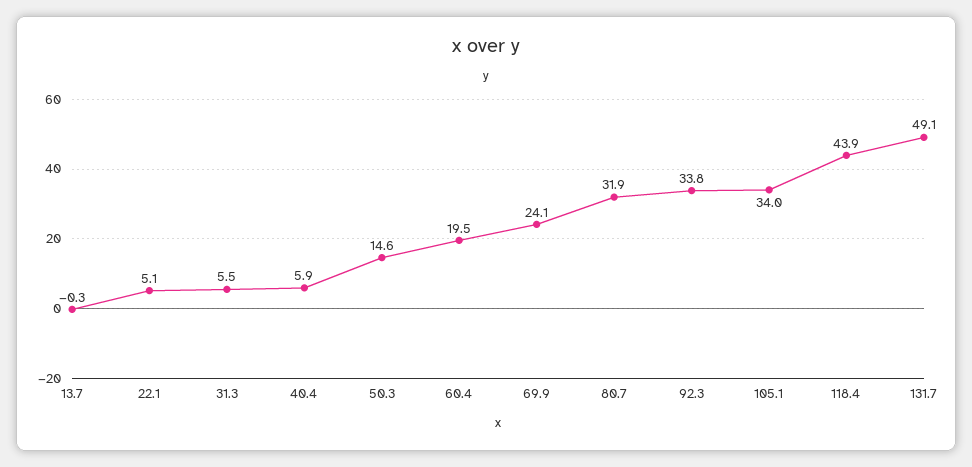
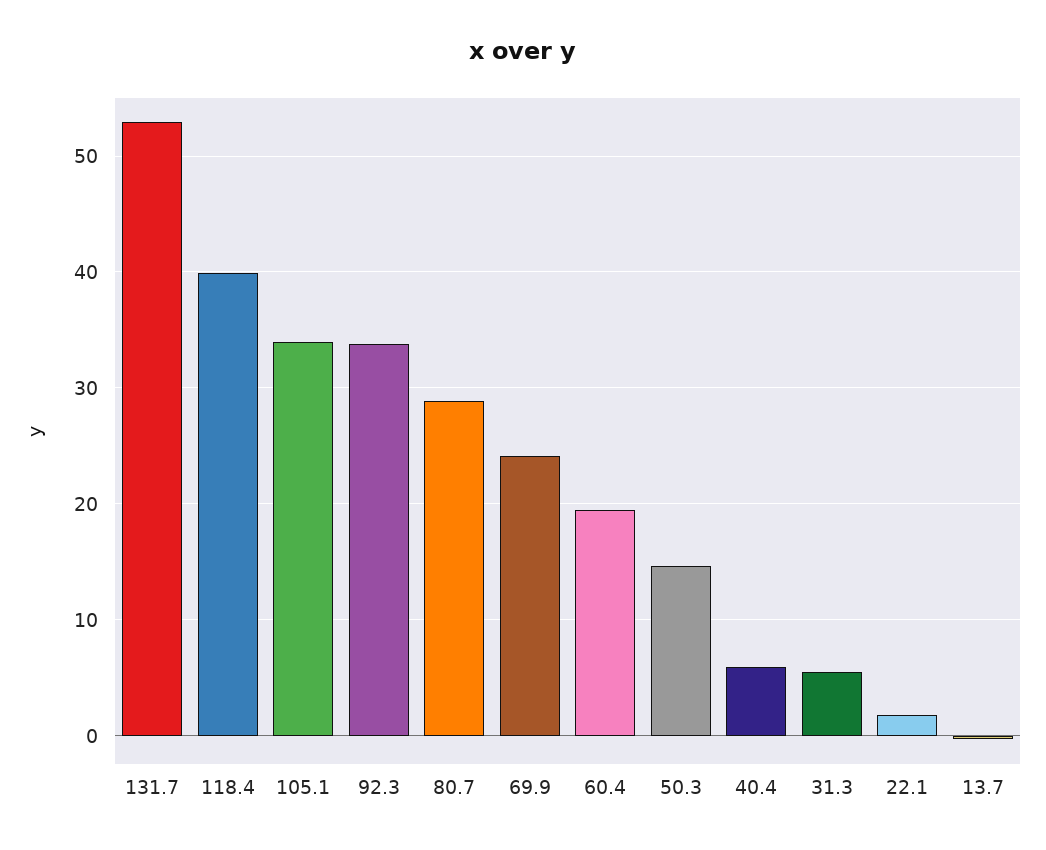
  {
    "13.7": -0.3,
-   "22.1": 5.1,
+   "22.1": 2,
    "31.3": 5.5,
    "40.4": 5.9,
    "50.3": 14.6,
    "60.4": 19.5,
    "69.9": 24.1,
-   "80.7": 31.9,
+   "80.7": 29,
    "92.3": 33.8,
    "105.1": 34,
-   "118.4": 43.9,
+   "118.4": 40,
-   "131.7": 49.1
+   "131.7": 53
  }

